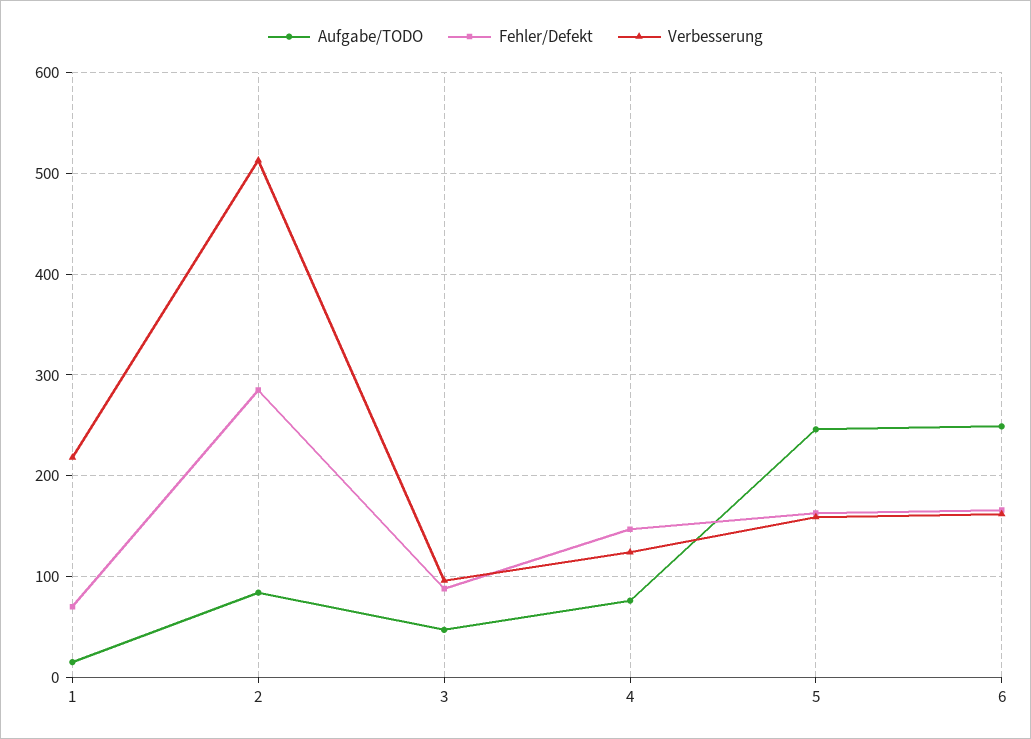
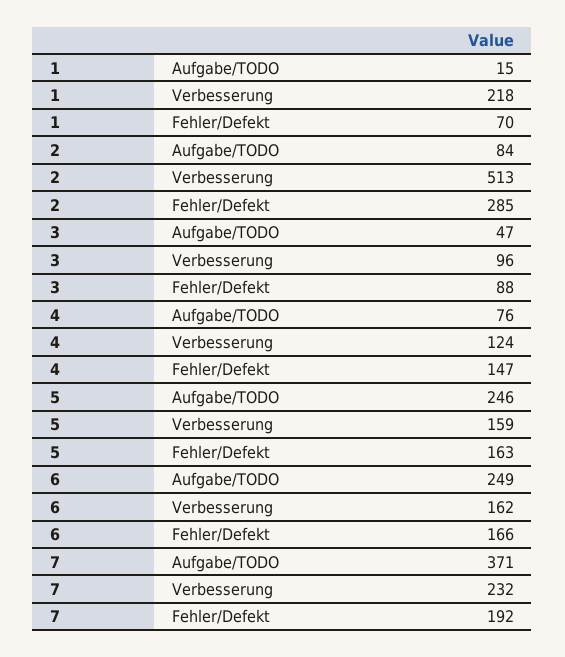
  {
    "Aufgabe/TODO": {
      "1": 15,
      "2": 84,
      "3": 47,
      "4": 76,
      "5": 246,
-     "6": 249
+     "6": 249,
+     "7": 371
    },
    "Fehler/Defekt": {
      "1": 70,
      "2": 285,
      "3": 88,
      "4": 147,
      "5": 163,
-     "6": 166
+     "6": 166,
+     "7": 192
    },
    "Verbesserung": {
      "1": 218,
      "2": 513,
      "3": 96,
      "4": 124,
      "5": 159,
-     "6": 162
+     "6": 162,
+     "7": 232
    }
  }

